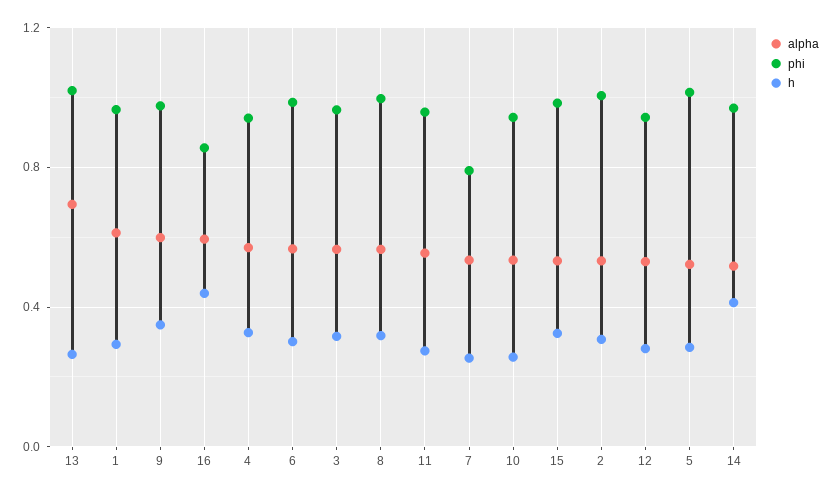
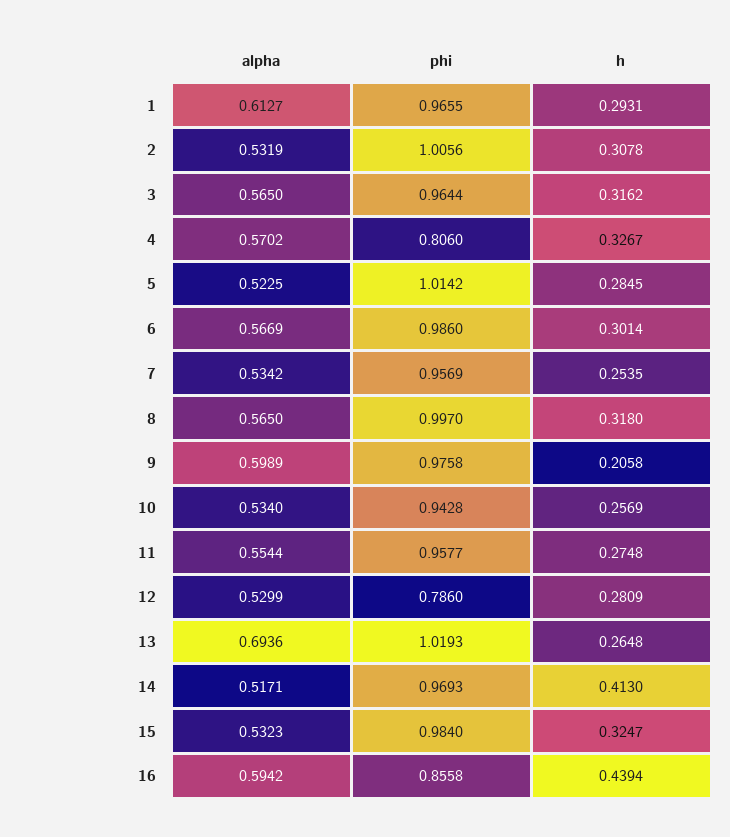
  {
    "alpha": {
      "13": 0.6936,
      "1": 0.6127,
      "9": 0.5989,
      "16": 0.5942,
      "4": 0.5702,
      "6": 0.5669,
      "3": 0.565,
      "8": 0.565,
      "11": 0.5544,
      "7": 0.5342,
      "10": 0.534,
      "15": 0.5323,
      "2": 0.5319,
      "12": 0.5299,
      "5": 0.5225,
      "14": 0.5171
    },
    "phi": {
      "13": 1.0193,
      "1": 0.9655,
      "9": 0.9758,
      "16": 0.8558,
-     "4": 0.95,
+     "4": 0.806,
      "6": 0.986,
      "3": 0.9644,
      "8": 0.997,
      "11": 0.9577,
-     "7": 0.8,
+     "7": 0.9569,
      "10": 0.9428,
      "15": 0.984,
      "2": 1.0056,
-     "12": 0.95,
+     "12": 0.786,
      "5": 1.0142,
      "14": 0.9693
    },
    "h": {
      "13": 0.2648,
      "1": 0.2931,
-     "9": 0.35,
+     "9": 0.2058,
      "16": 0.4394,
      "4": 0.3267,
      "6": 0.3014,
      "3": 0.3162,
      "8": 0.318,
      "11": 0.2748,
      "7": 0.2535,
      "10": 0.2569,
      "15": 0.3247,
      "2": 0.3078,
      "12": 0.2809,
      "5": 0.2845,
      "14": 0.413
    }
  }

